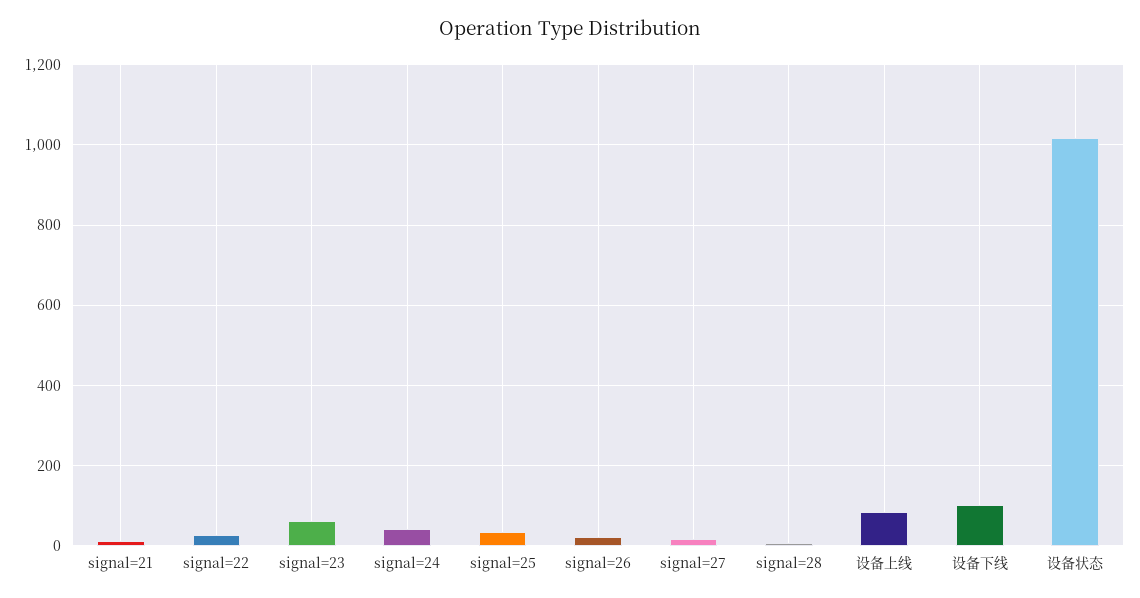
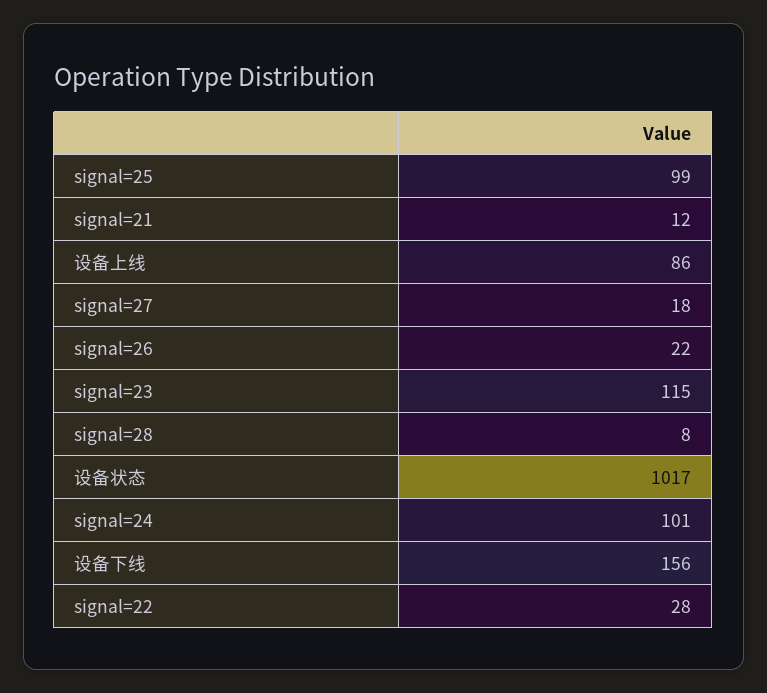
  {
    "signal=21": 12,
    "signal=22": 28,
-   "signal=23": 60,
+   "signal=23": 115,
-   "signal=24": 40,
+   "signal=24": 101,
-   "signal=25": 40,
+   "signal=25": 99,
    "signal=26": 22,
    "signal=27": 18,
    "signal=28": 8,
    "设备上线": 86,
-   "设备下线": 100,
+   "设备下线": 156,
    "设备状态": 1017
  }

